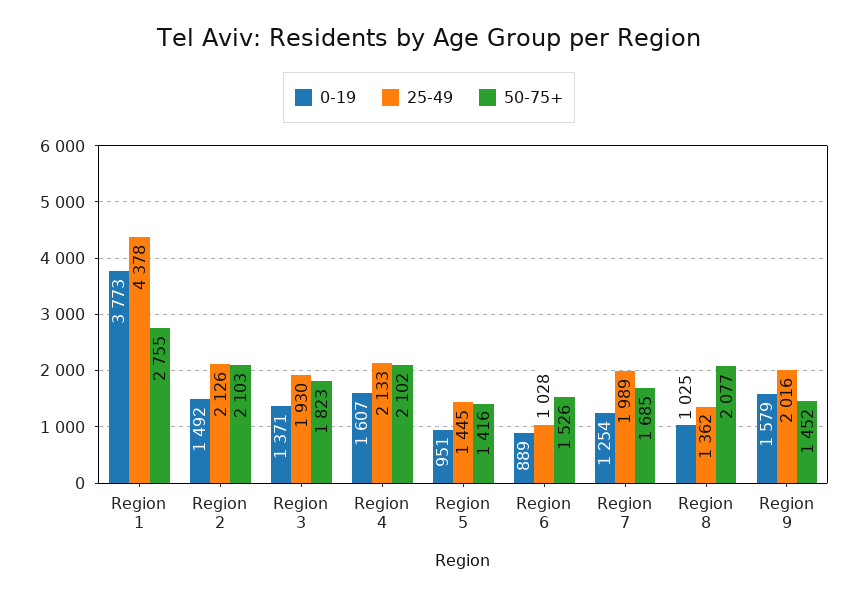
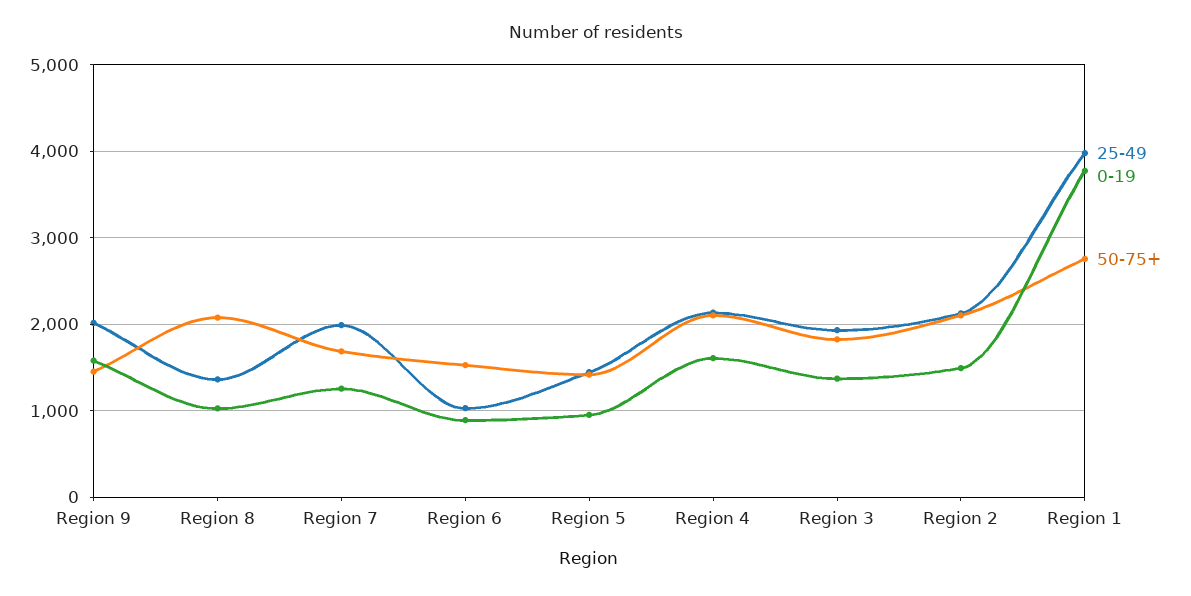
  {
    "0-19": {
      "Region 1": 3773,
      "Region 2": 1492,
      "Region 3": 1371,
      "Region 4": 1607,
      "Region 5": 951,
      "Region 6": 889,
      "Region 7": 1254,
      "Region 8": 1025,
      "Region 9": 1579
    },
    "25-49": {
-     "Region 1": 4378,
+     "Region 1": 4000,
      "Region 2": 2126,
      "Region 3": 1930,
      "Region 4": 2133,
      "Region 5": 1445,
      "Region 6": 1028,
      "Region 7": 1989,
      "Region 8": 1362,
      "Region 9": 2016
    },
    "50-75+": {
      "Region 1": 2755,
      "Region 2": 2103,
      "Region 3": 1823,
      "Region 4": 2102,
      "Region 5": 1416,
      "Region 6": 1526,
      "Region 7": 1685,
      "Region 8": 2077,
      "Region 9": 1452
    }
  }

